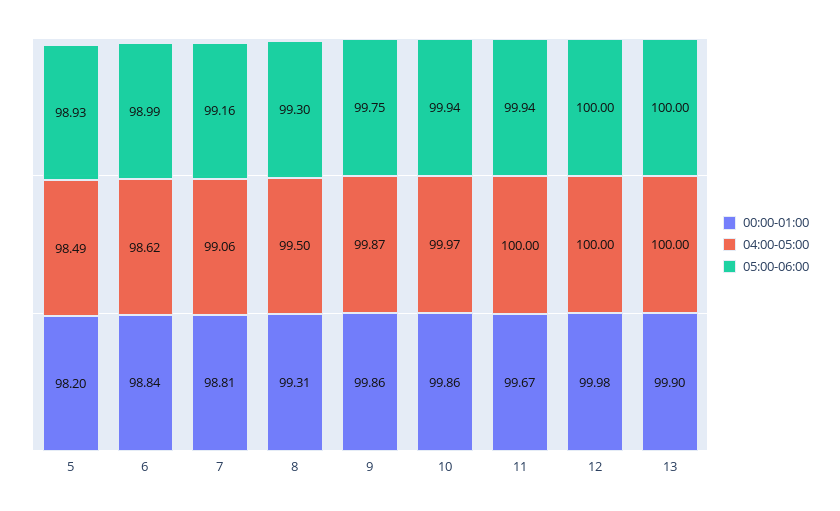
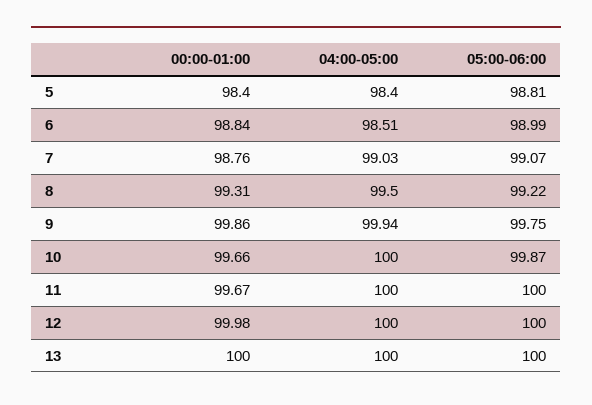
  {
    "00:00-01:00": {
-     "5": 98.2,
+     "5": 98.4,
      "6": 98.84,
-     "7": 98.81,
+     "7": 98.76,
      "8": 99.31,
      "9": 99.86,
-     "10": 99.86,
+     "10": 99.66,
      "11": 99.67,
      "12": 99.98,
-     "13": 99.9
+     "13": 100
    },
    "04:00-05:00": {
-     "5": 98.49,
+     "5": 98.4,
-     "6": 98.62,
+     "6": 98.51,
-     "7": 99.06,
+     "7": 99.03,
      "8": 99.5,
-     "9": 99.87,
+     "9": 99.94,
-     "10": 99.97,
+     "10": 100,
      "11": 100,
      "12": 100,
      "13": 100
    },
    "05:00-06:00": {
-     "5": 98.93,
+     "5": 98.81,
      "6": 98.99,
-     "7": 99.16,
+     "7": 99.07,
-     "8": 99.3,
+     "8": 99.22,
      "9": 99.75,
-     "10": 99.94,
+     "10": 99.87,
-     "11": 99.94,
+     "11": 100,
      "12": 100,
      "13": 100
    }
  }

